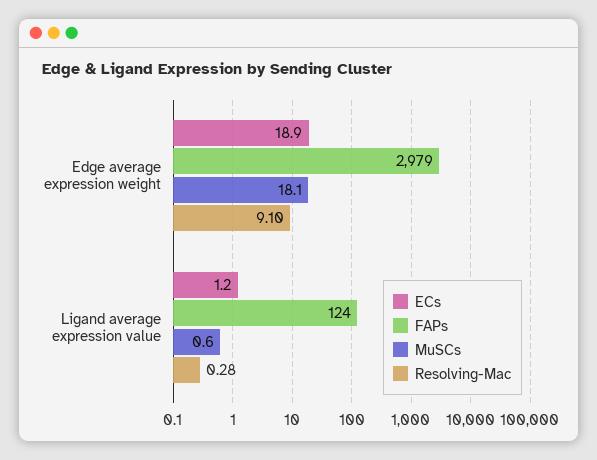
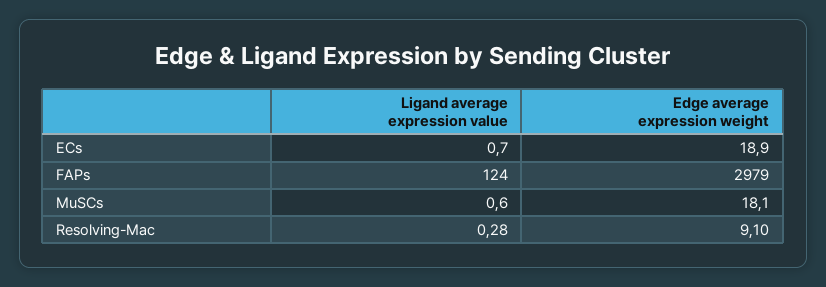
  {
    "ECs": {
      "Edge average expression weight": 18.9,
-     "Ligand average expression value": 1.2
+     "Ligand average expression value": 0.7
    },
    "FAPs": {
      "Edge average expression weight": 2979,
      "Ligand average expression value": 124
    },
    "MuSCs": {
      "Edge average expression weight": 18.1,
      "Ligand average expression value": 0.6
    },
    "Resolving-Mac": {
      "Edge average expression weight": 9.1,
      "Ligand average expression value": 0.28
    }
  }

